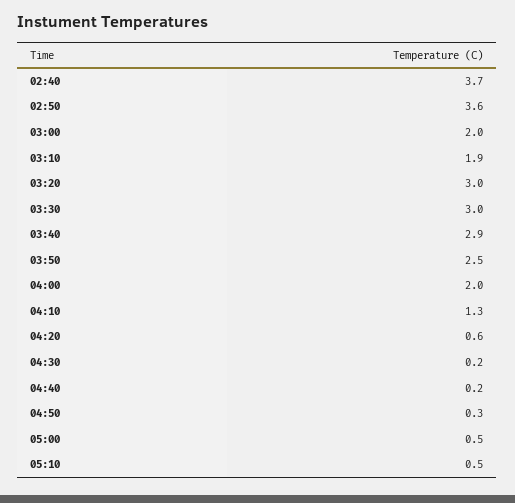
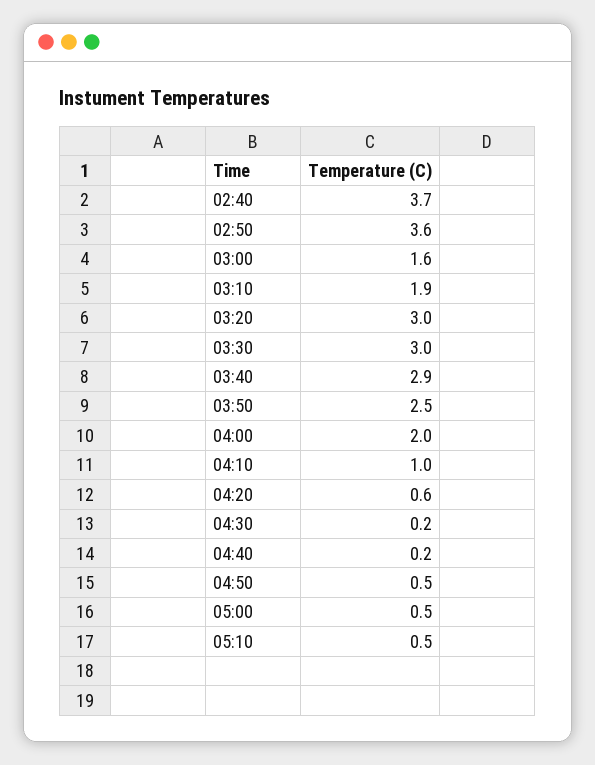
  {
    "02:40": 3.7,
    "02:50": 3.6,
-   "03:00": 2,
+   "03:00": 1.6,
    "03:10": 1.9,
    "03:20": 3,
    "03:30": 3,
    "03:40": 2.9,
    "03:50": 2.5,
    "04:00": 2,
-   "04:10": 1.3,
+   "04:10": 1,
    "04:20": 0.6,
    "04:30": 0.2,
    "04:40": 0.2,
-   "04:50": 0.3,
+   "04:50": 0.5,
    "05:00": 0.5,
    "05:10": 0.5
  }

